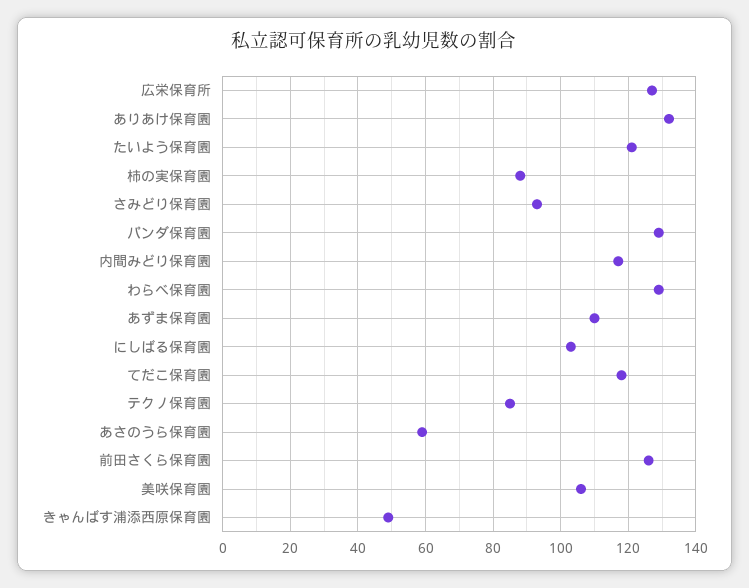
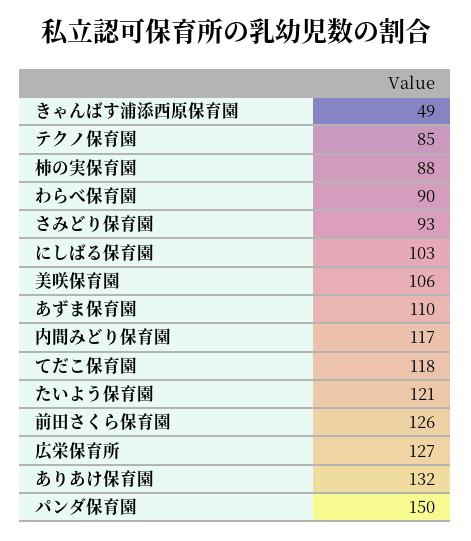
  {
    "広栄保育所": 127,
    "ありあけ保育園": 132,
    "たいよう保育園": 121,
    "柿の実保育園": 88,
    "さみどり保育園": 93,
-   "パンダ保育園": 130,
+   "パンダ保育園": 150,
    "内間みどり保育園": 117,
-   "わらべ保育園": 130,
+   "わらべ保育園": 90,
    "あずま保育園": 110,
    "にしばる保育園": 103,
    "てだこ保育園": 118,
    "テクノ保育園": 85,
-   "あさのうら保育園": 60,
    "前田さくら保育園": 126,
    "美咲保育園": 106,
    "きゃんばす浦添西原保育園": 49
  }

